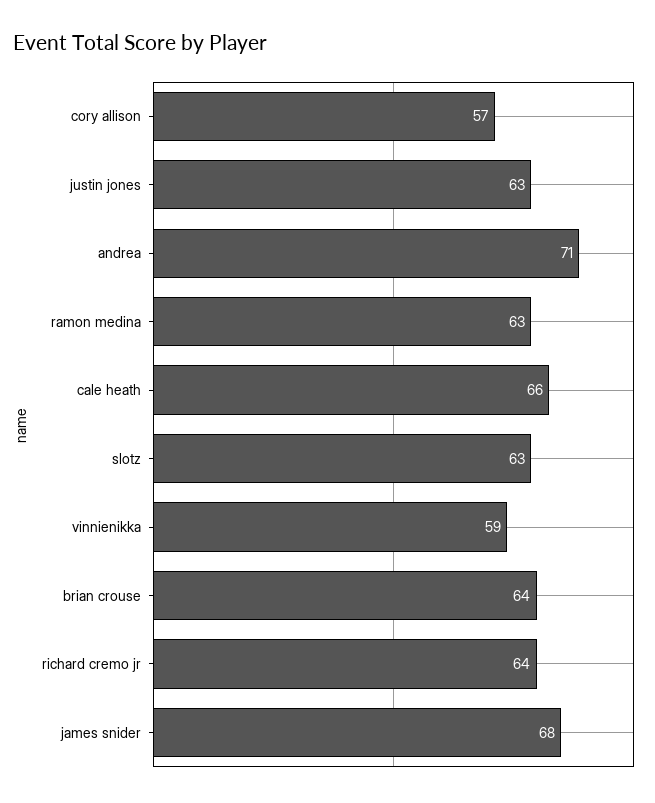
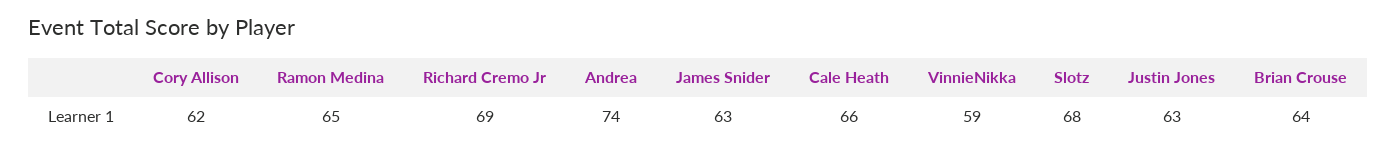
  {
-   "cory allison": 57,
+   "cory allison": 62,
    "justin jones": 63,
-   "andrea": 71,
+   "andrea": 74,
-   "ramon medina": 63,
+   "ramon medina": 65,
    "cale heath": 66,
-   "slotz": 63,
+   "slotz": 68,
    "vinnienikka": 59,
    "brian crouse": 64,
-   "richard cremo jr": 64,
+   "richard cremo jr": 69,
-   "james snider": 68
+   "james snider": 63
  }

